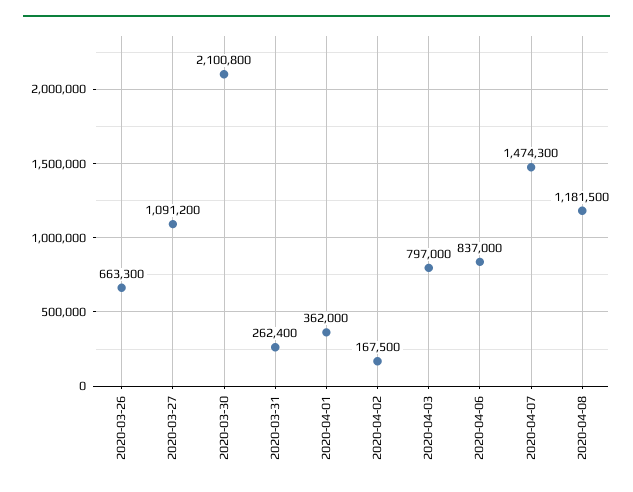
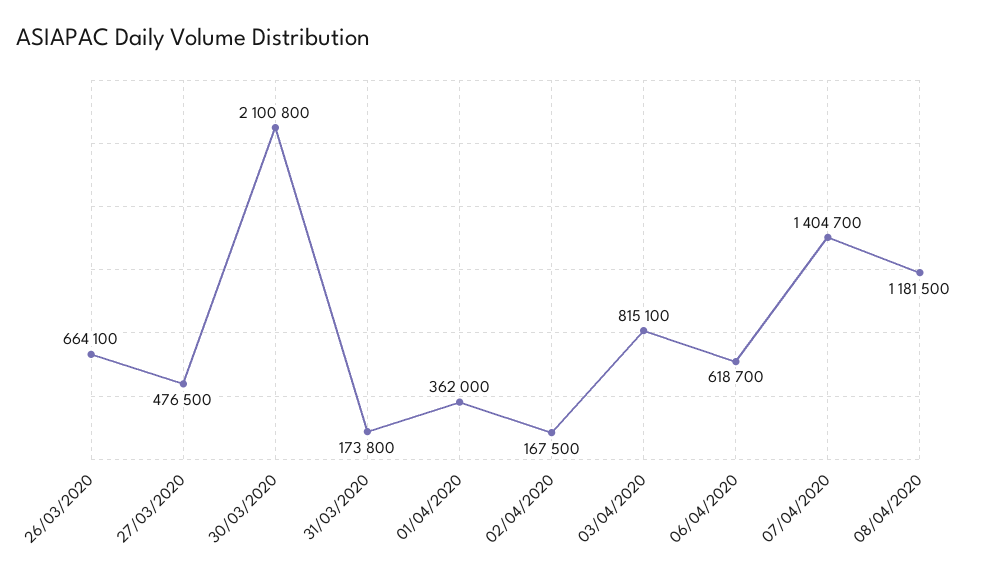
  {
-   "2020-03-26": 663300,
+   "2020-03-26": 664100,
-   "2020-03-27": 1091200,
+   "2020-03-27": 476500,
    "2020-03-30": 2100800,
-   "2020-03-31": 262400,
+   "2020-03-31": 173800,
    "2020-04-01": 362000,
    "2020-04-02": 167500,
-   "2020-04-03": 797000,
+   "2020-04-03": 815100,
-   "2020-04-06": 837000,
+   "2020-04-06": 618700,
-   "2020-04-07": 1474300,
+   "2020-04-07": 1404700,
    "2020-04-08": 1181500
  }

